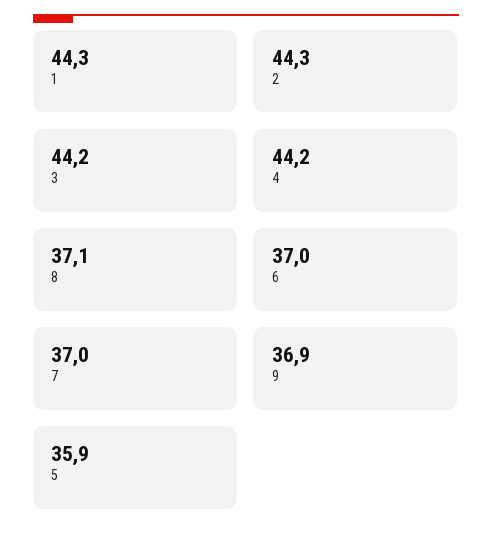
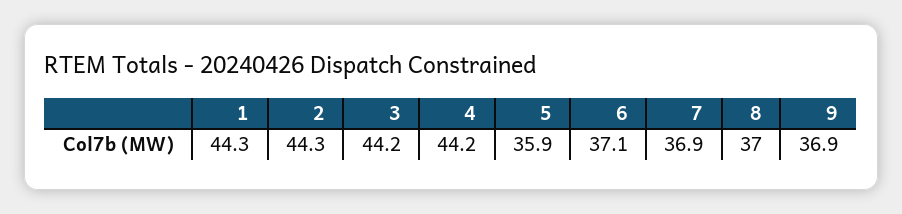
  {
    "1": 44.3,
    "2": 44.3,
    "3": 44.2,
    "4": 44.2,
-   "8": 37.1,
+   "8": 37,
-   "6": 37,
+   "6": 37.1,
-   "7": 37,
+   "7": 36.9,
    "9": 36.9,
    "5": 35.9
  }

